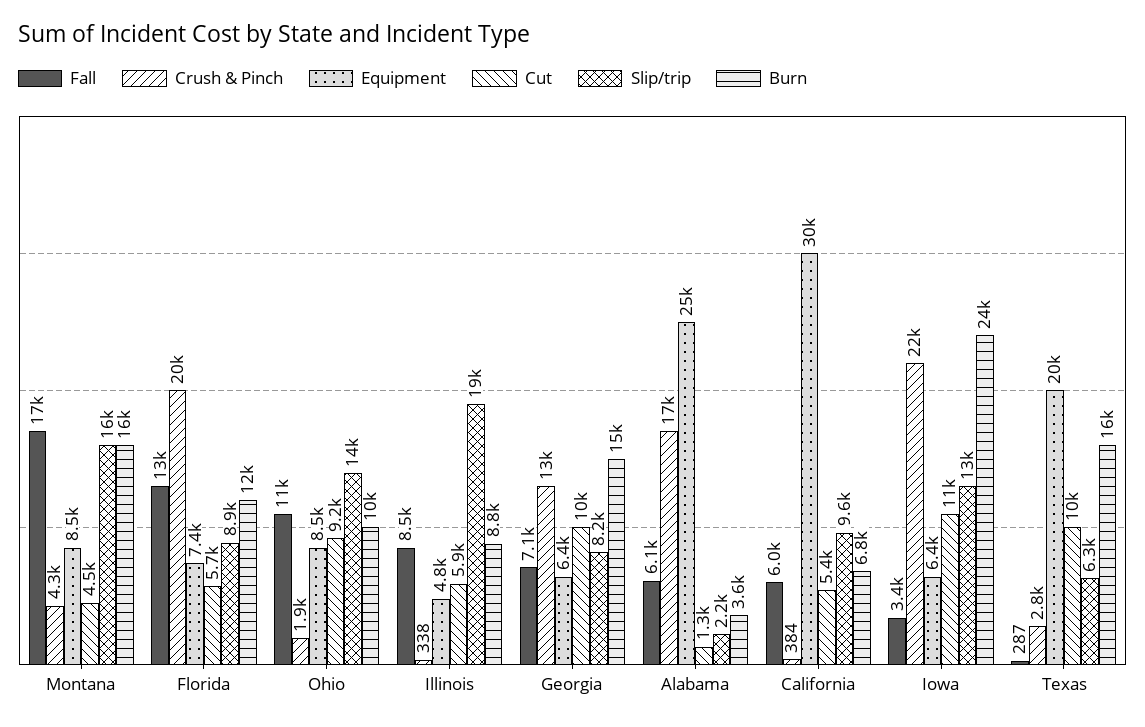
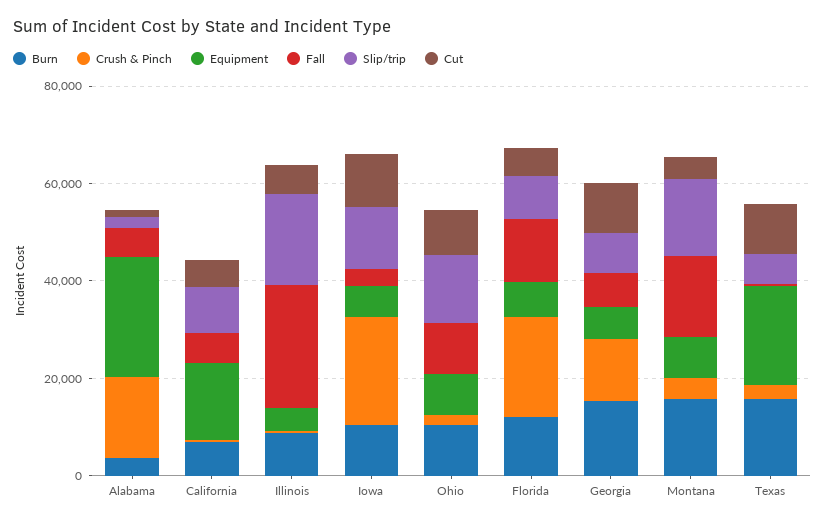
  {
    "Fall": {
      "Montana": 17000,
      "Florida": 13000,
      "Ohio": 11000,
-     "Illinois": 8500,
+     "Illinois": 25000,
      "Georgia": 7100,
      "Alabama": 6100,
      "California": 6000,
      "Iowa": 3400,
      "Texas": 287
    },
    "Crush & Pinch": {
      "Montana": 4300,
      "Florida": 20000,
      "Ohio": 1900,
      "Illinois": 338,
      "Georgia": 13000,
      "Alabama": 17000,
      "California": 384,
      "Iowa": 22000,
      "Texas": 2800
    },
    "Equipment": {
      "Montana": 8500,
      "Florida": 7400,
      "Ohio": 8500,
      "Illinois": 4800,
      "Georgia": 6400,
      "Alabama": 25000,
-     "California": 30000,
+     "California": 15000,
      "Iowa": 6400,
      "Texas": 20000
    },
    "Cut": {
      "Montana": 4500,
      "Florida": 5700,
      "Ohio": 9200,
      "Illinois": 5900,
      "Georgia": 10000,
      "Alabama": 1300,
      "California": 5400,
      "Iowa": 11000,
      "Texas": 10000
    },
    "Slip/trip": {
      "Montana": 16000,
      "Florida": 8900,
      "Ohio": 14000,
      "Illinois": 19000,
      "Georgia": 8200,
      "Alabama": 2200,
      "California": 9600,
      "Iowa": 13000,
      "Texas": 6300
    },
    "Burn": {
      "Montana": 16000,
      "Florida": 12000,
      "Ohio": 10000,
      "Illinois": 8800,
      "Georgia": 15000,
      "Alabama": 3600,
      "California": 6800,
-     "Iowa": 24000,
+     "Iowa": 10000,
      "Texas": 16000
    }
  }

